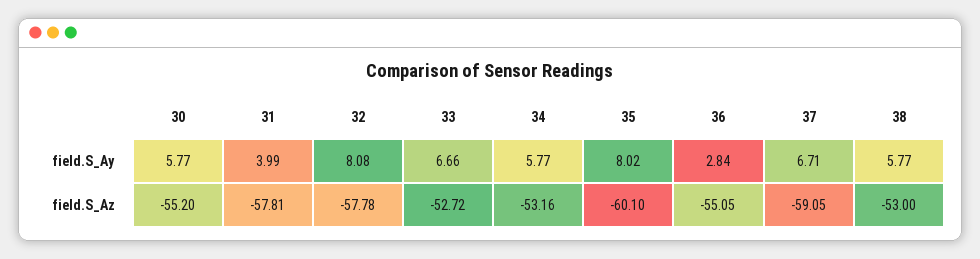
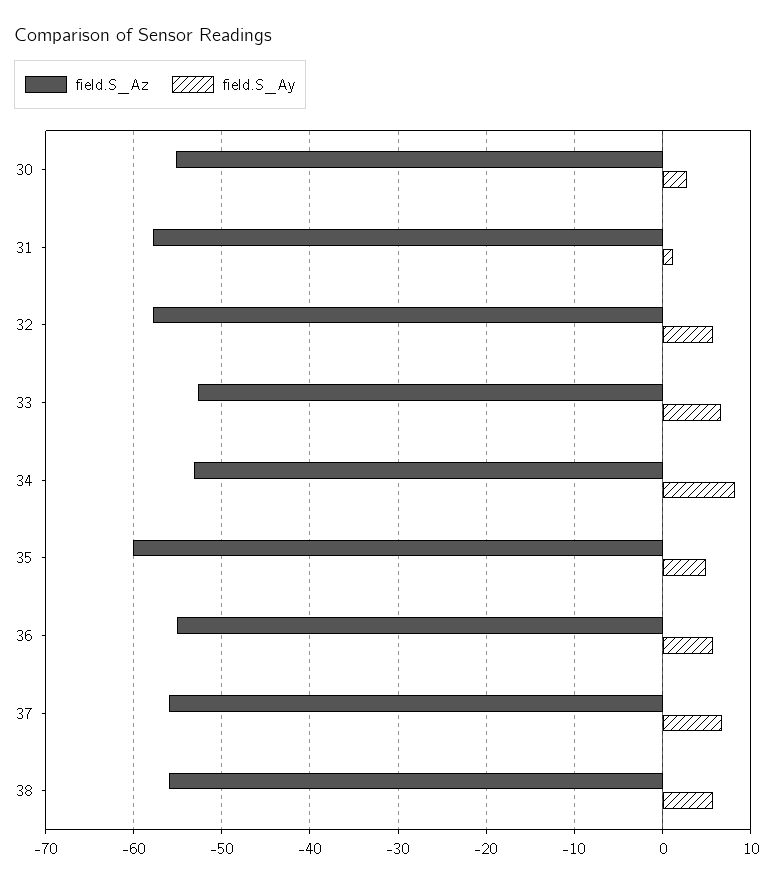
  {
    "field.S_Ay": {
-     "30": 5.77,
+     "30": 3,
-     "31": 3.99,
+     "31": 1,
-     "32": 8.08,
+     "32": 6,
      "33": 6.66,
-     "34": 5.77,
+     "34": 8,
-     "35": 8.02,
+     "35": 5,
-     "36": 2.84,
+     "36": 6,
      "37": 6.71,
      "38": 5.77
    },
    "field.S_Az": {
      "30": -55.2,
      "31": -57.81,
      "32": -57.78,
      "33": -52.72,
      "34": -53.16,
      "35": -60.1,
      "36": -55.05,
-     "37": -59.05,
+     "37": -56,
-     "38": -53
+     "38": -56
    }
  }

